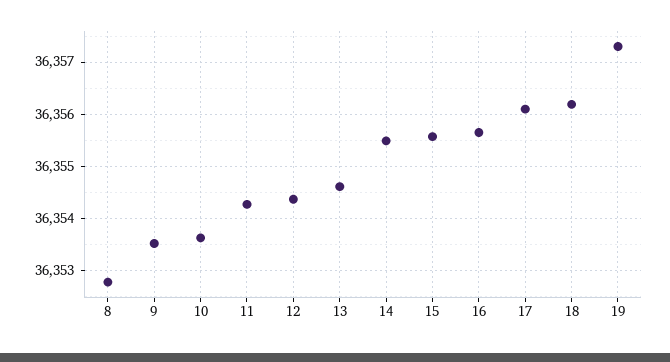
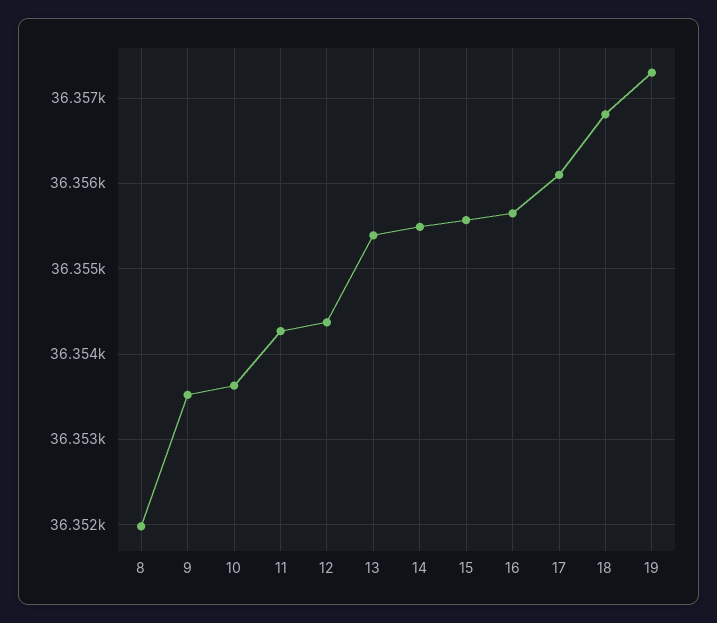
  {
-   "8": 36352.8,
+   "8": 36352,
    "9": 36353.5,
    "10": 36353.6,
    "11": 36354.3,
    "12": 36354.4,
-   "13": 36354.6,
+   "13": 36355.4,
    "14": 36355.5,
    "15": 36355.6,
    "16": 36355.7,
    "17": 36356.1,
-   "18": 36356.2,
+   "18": 36356.8,
    "19": 36357.3
  }

